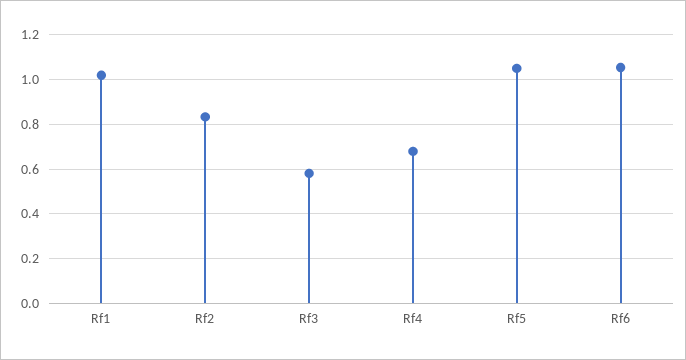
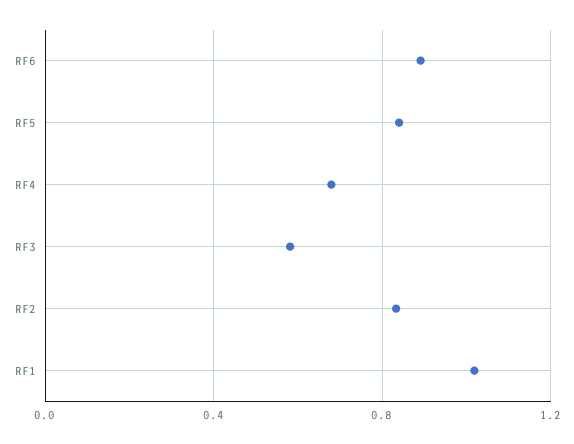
  {
    "Rf1": 1,
    "Rf2": 0.85,
    "Rf3": 0.6,
    "Rf4": 0.7,
-   "Rf5": 1.05,
+   "Rf5": 0.85,
-   "Rf6": 1.05
+   "Rf6": 0.9
  }

